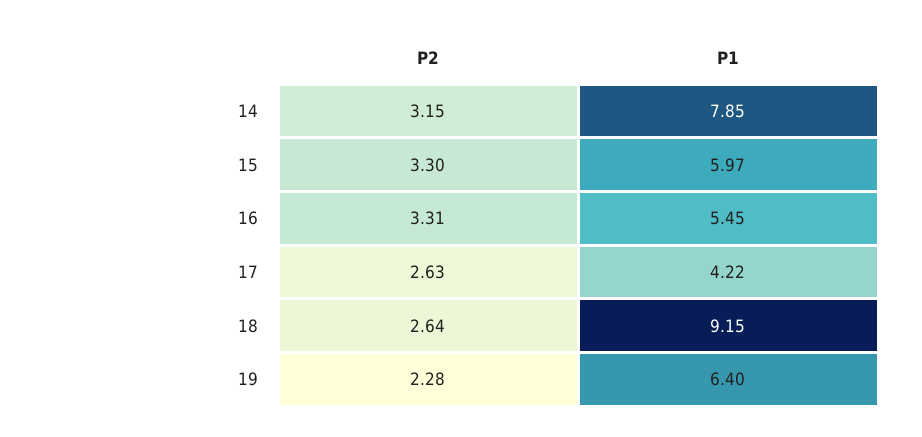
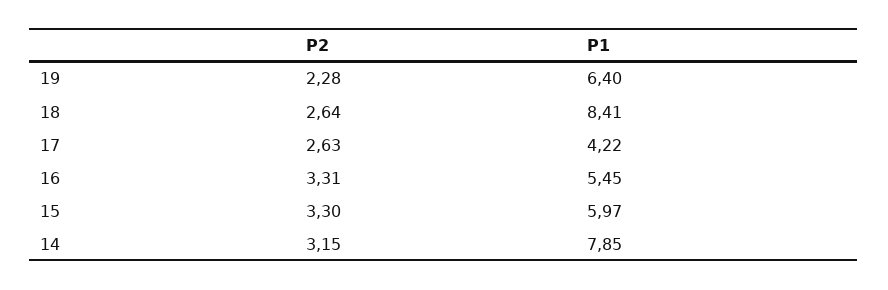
  {
    "P2": {
      "14": 3.15,
      "15": 3.3,
      "16": 3.31,
      "17": 2.63,
      "18": 2.64,
      "19": 2.28
    },
    "P1": {
      "14": 7.85,
      "15": 5.97,
      "16": 5.45,
      "17": 4.22,
-     "18": 9.15,
+     "18": 8.41,
      "19": 6.4
    }
  }

